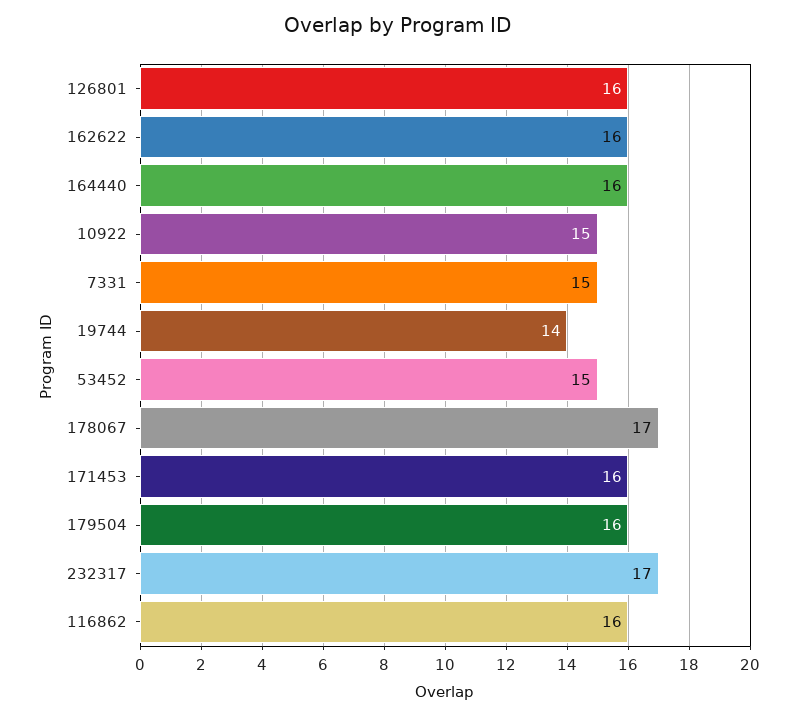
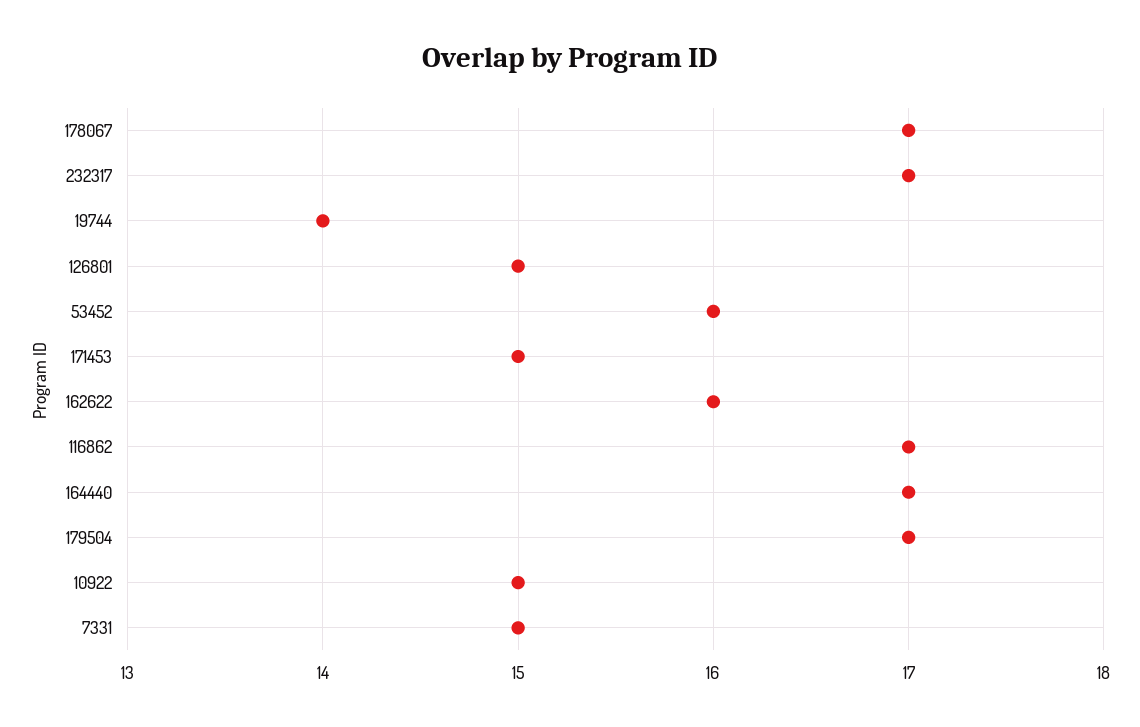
  {
-   "126801": 16,
+   "126801": 15,
    "162622": 16,
-   "164440": 16,
+   "164440": 17,
    "10922": 15,
    "7331": 15,
    "19744": 14,
-   "53452": 15,
+   "53452": 16,
    "178067": 17,
-   "171453": 16,
+   "171453": 15,
-   "179504": 16,
+   "179504": 17,
    "232317": 17,
-   "116862": 16
+   "116862": 17
  }

